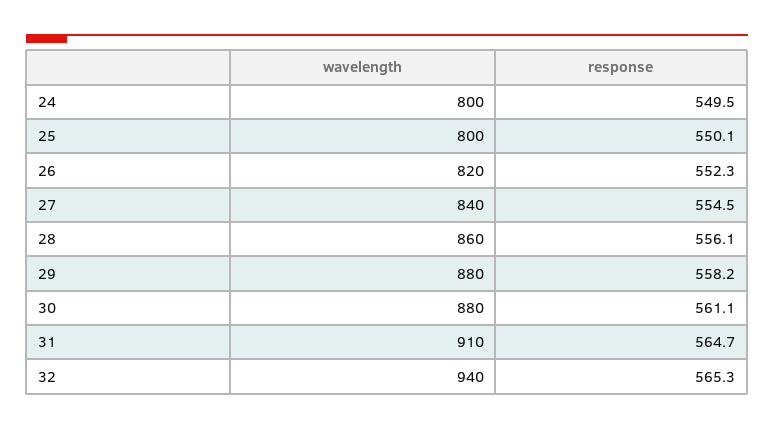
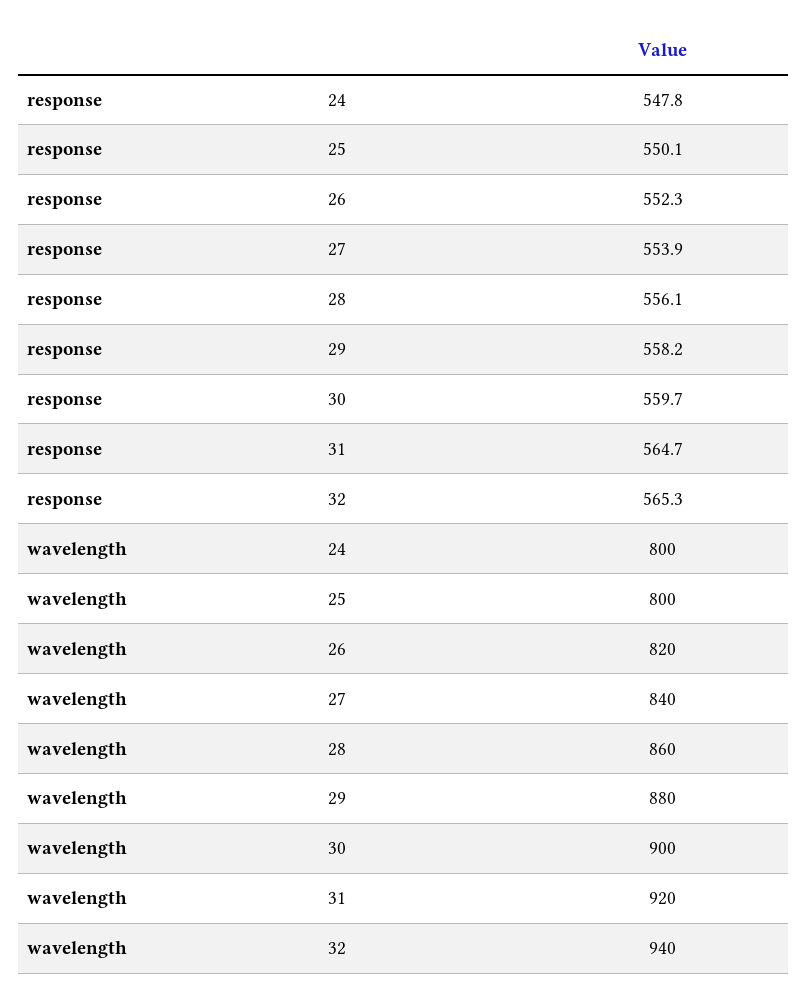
  {
    "wavelength": {
      "24": 800,
      "25": 800,
      "26": 820,
      "27": 840,
      "28": 860,
      "29": 880,
-     "30": 880,
+     "30": 900,
-     "31": 910,
+     "31": 920,
      "32": 940
    },
    "response": {
-     "24": 549.5,
+     "24": 547.8,
      "25": 550.1,
      "26": 552.3,
-     "27": 554.5,
+     "27": 553.9,
      "28": 556.1,
      "29": 558.2,
-     "30": 561.1,
+     "30": 559.7,
      "31": 564.7,
      "32": 565.3
    }
  }

